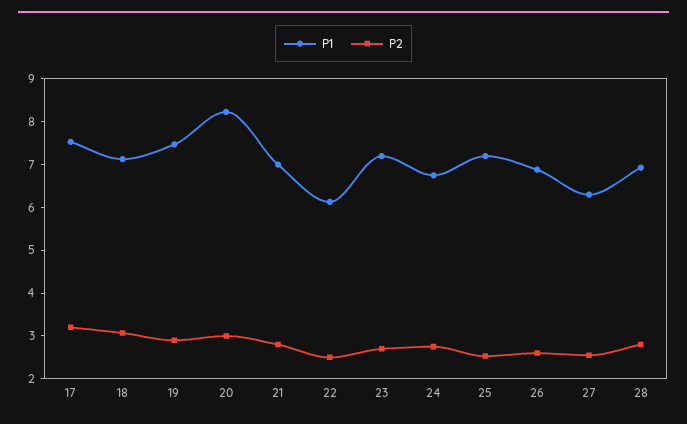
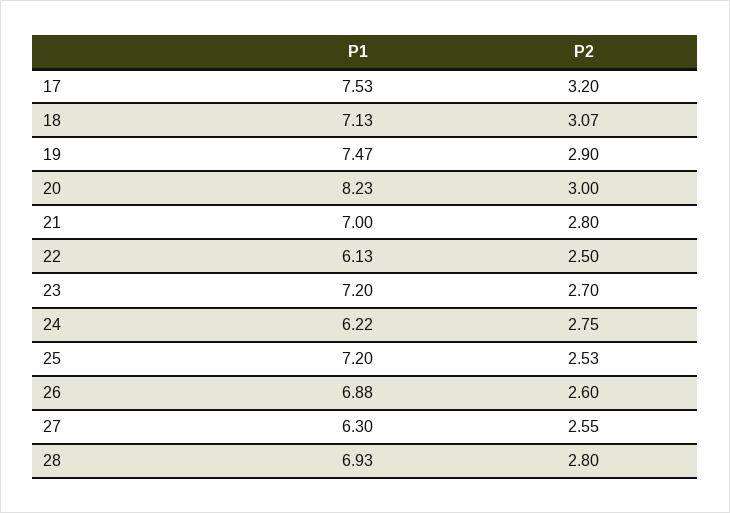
  {
    "P1": {
      "17": 7.53,
      "18": 7.13,
      "19": 7.47,
      "20": 8.23,
      "21": 7,
      "22": 6.13,
      "23": 7.2,
-     "24": 6.8,
+     "24": 6.22,
      "25": 7.2,
      "26": 6.88,
      "27": 6.3,
      "28": 6.93
    },
    "P2": {
      "17": 3.2,
      "18": 3.07,
      "19": 2.9,
      "20": 3,
      "21": 2.8,
      "22": 2.5,
      "23": 2.7,
      "24": 2.75,
      "25": 2.53,
      "26": 2.6,
      "27": 2.55,
      "28": 2.8
    }
  }

